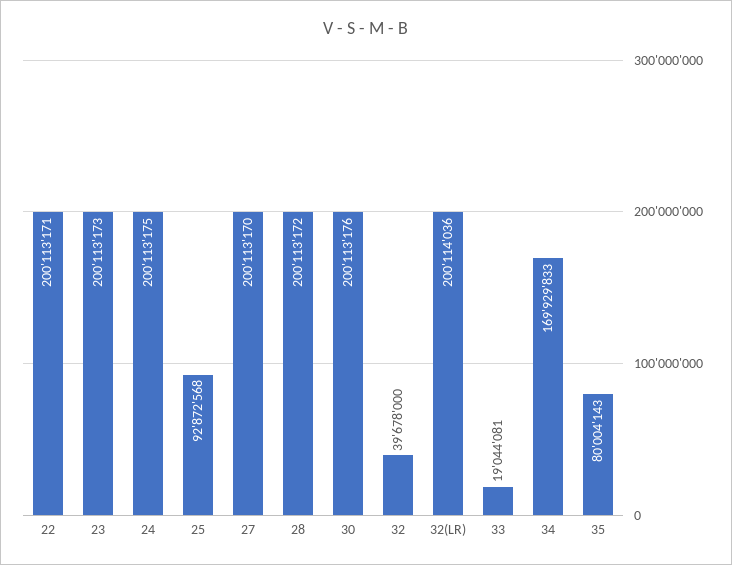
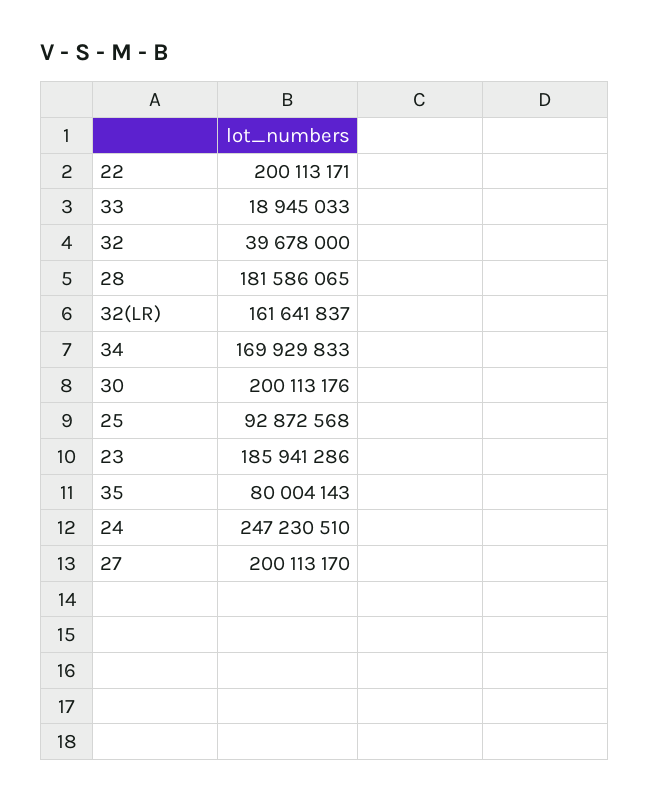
  {
    "22": 200113171,
-   "23": 200113173,
+   "23": 185941286,
-   "24": 200113175,
+   "24": 247230510,
    "25": 92872568,
    "27": 200113170,
-   "28": 200113172,
+   "28": 181586065,
    "30": 200113176,
    "32": 39678000,
-   "32(LR)": 200114036,
+   "32(LR)": 161641837,
-   "33": 19044081,
+   "33": 18945033,
    "34": 169929833,
    "35": 80004143
  }

